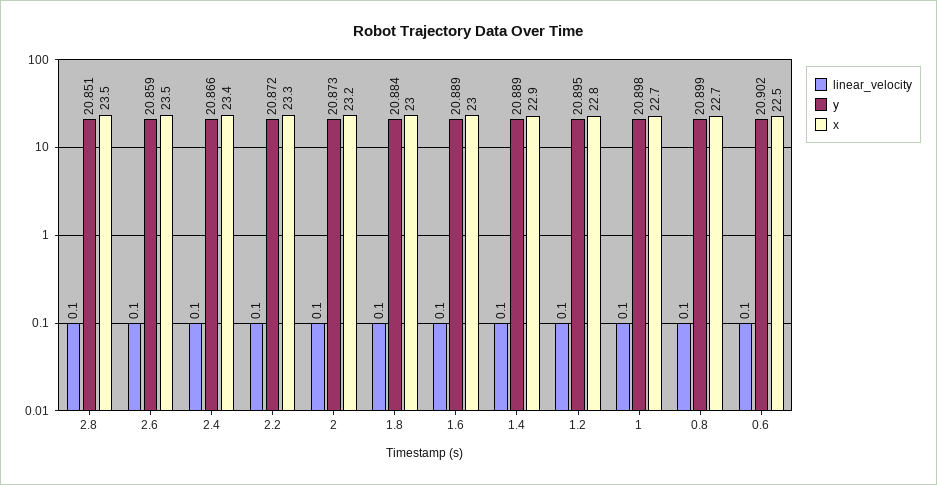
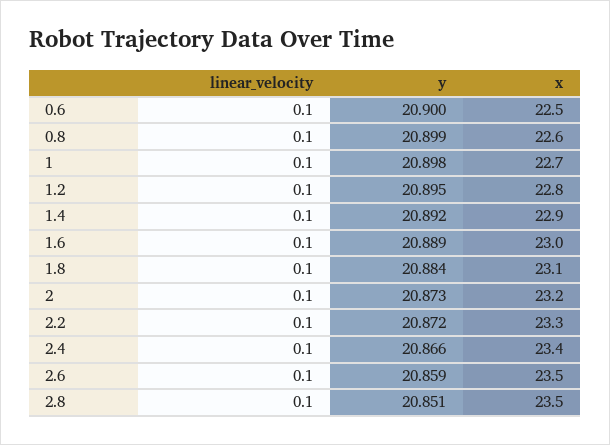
  {
    "linear_velocity": {
      "2.8": 0.1,
      "2.6": 0.1,
      "2.4": 0.1,
      "2.2": 0.1,
      "2": 0.1,
      "1.8": 0.1,
      "1.6": 0.1,
      "1.4": 0.1,
      "1.2": 0.1,
      "1": 0.1,
      "0.8": 0.1,
      "0.6": 0.1
    },
    "y": {
      "2.8": 20.851,
      "2.6": 20.859,
      "2.4": 20.866,
      "2.2": 20.872,
      "2": 20.873,
      "1.8": 20.884,
      "1.6": 20.889,
-     "1.4": 20.889,
+     "1.4": 20.892,
      "1.2": 20.895,
      "1": 20.898,
      "0.8": 20.899,
-     "0.6": 20.902
+     "0.6": 20.9
    },
    "x": {
      "2.8": 23.5,
      "2.6": 23.5,
      "2.4": 23.4,
      "2.2": 23.3,
      "2": 23.2,
-     "1.8": 23,
+     "1.8": 23.1,
      "1.6": 23,
      "1.4": 22.9,
      "1.2": 22.8,
      "1": 22.7,
-     "0.8": 22.7,
+     "0.8": 22.6,
      "0.6": 22.5
    }
  }

